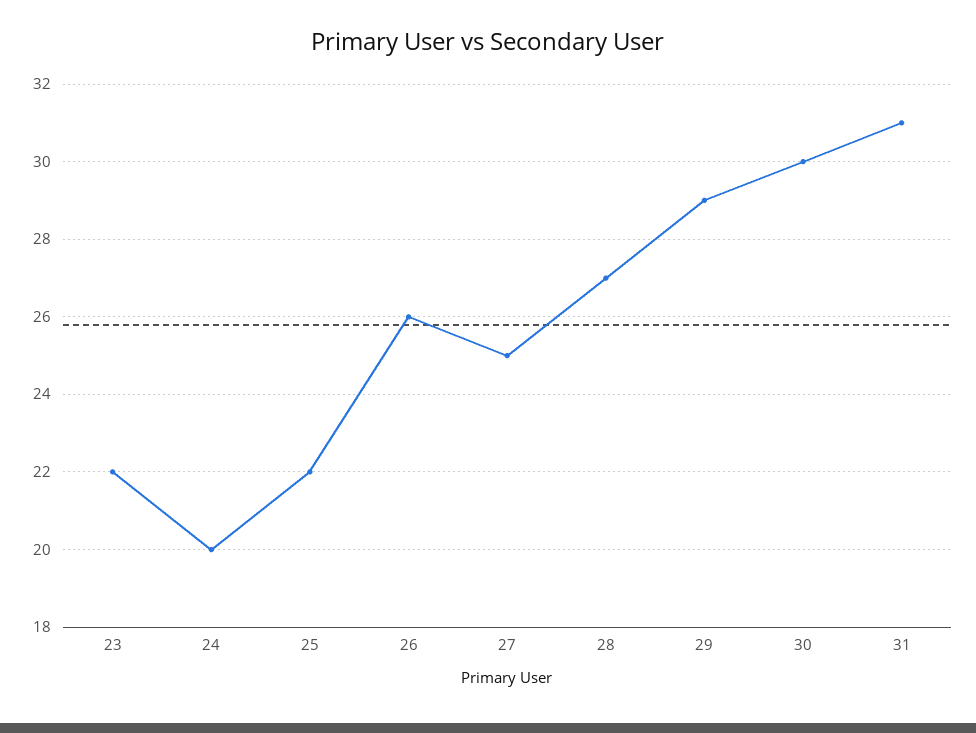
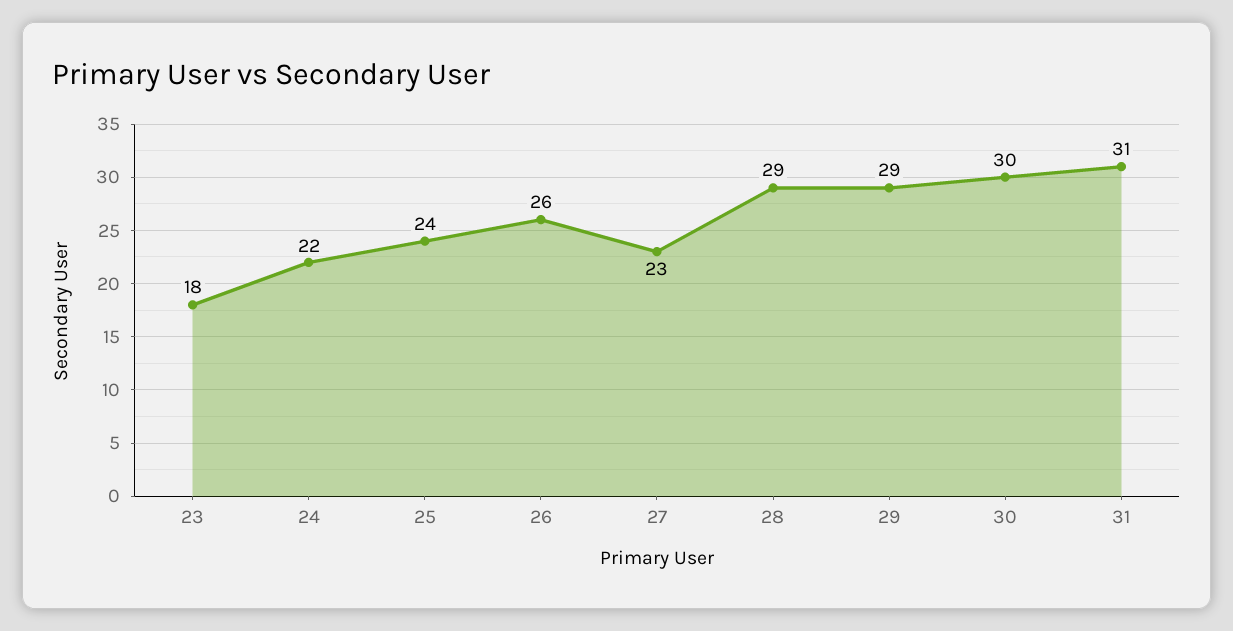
  {
-   "23": 22,
+   "23": 18,
-   "24": 20,
+   "24": 22,
-   "25": 22,
+   "25": 24,
    "26": 26,
-   "27": 25,
+   "27": 23,
-   "28": 27,
+   "28": 29,
    "29": 29,
    "30": 30,
    "31": 31
  }

